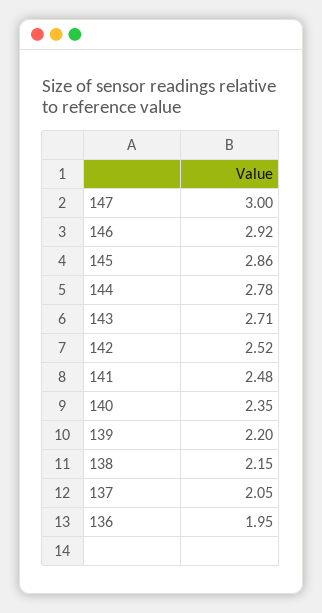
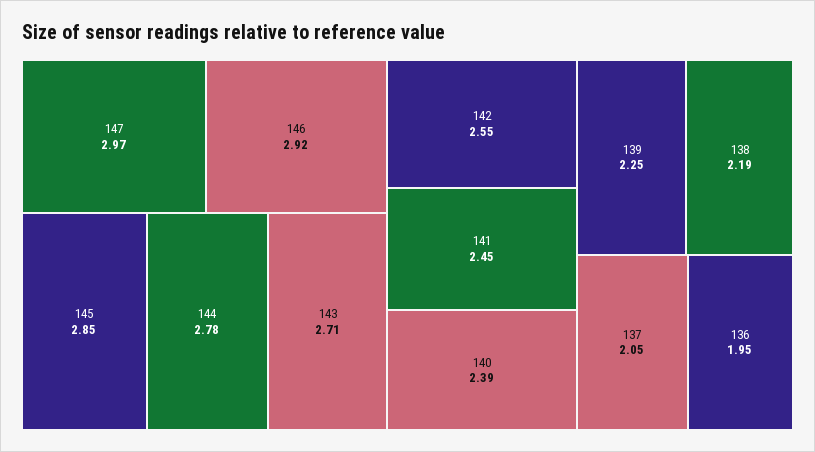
  {
-   "147": 3,
+   "147": 2.97,
    "146": 2.92,
-   "145": 2.86,
+   "145": 2.85,
    "144": 2.78,
    "143": 2.71,
-   "142": 2.52,
+   "142": 2.55,
-   "141": 2.48,
+   "141": 2.45,
-   "140": 2.35,
+   "140": 2.39,
-   "139": 2.2,
+   "139": 2.25,
-   "138": 2.15,
+   "138": 2.19,
    "137": 2.05,
    "136": 1.95
  }

